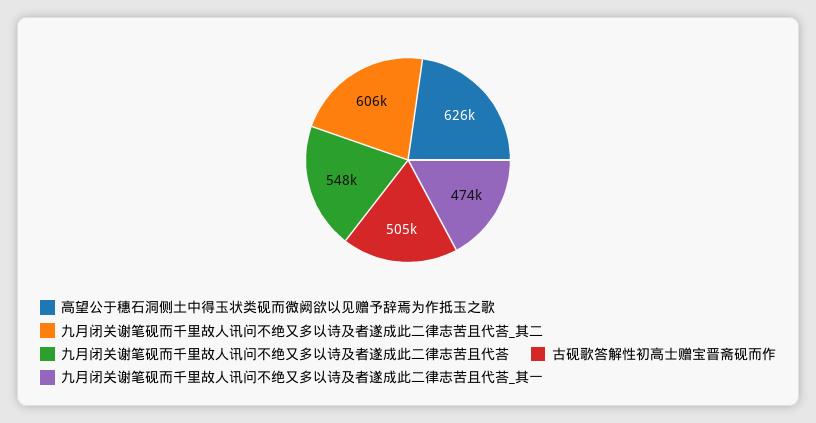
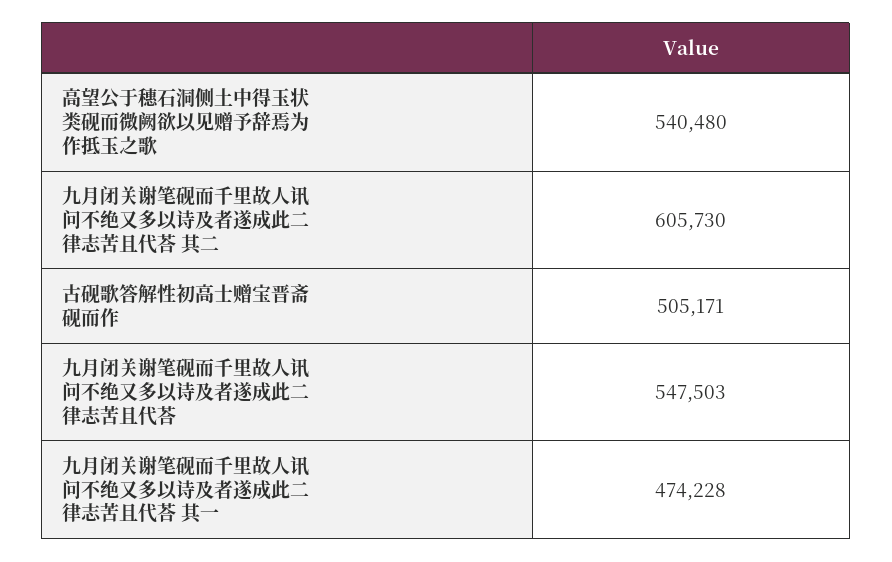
  {
-   "高望公于穗石洞侧土中得玉状类砚而微阙欲以见赠予辞焉为作抵玉之歌": 626000,
+   "高望公于穗石洞侧土中得玉状类砚而微阙欲以见赠予辞焉为作抵玉之歌": 540480,
    "九月闭关谢笔砚而千里故人讯问不绝又多以诗及者遂成此二律志苦且代荅_其二": 605730,
    "九月闭关谢笔砚而千里故人讯问不绝又多以诗及者遂成此二律志苦且代荅": 547503,
    "古砚歌答解性初高士赠宝晋斋砚而作": 505171,
    "九月闭关谢笔砚而千里故人讯问不绝又多以诗及者遂成此二律志苦且代荅_其一": 474228
  }

